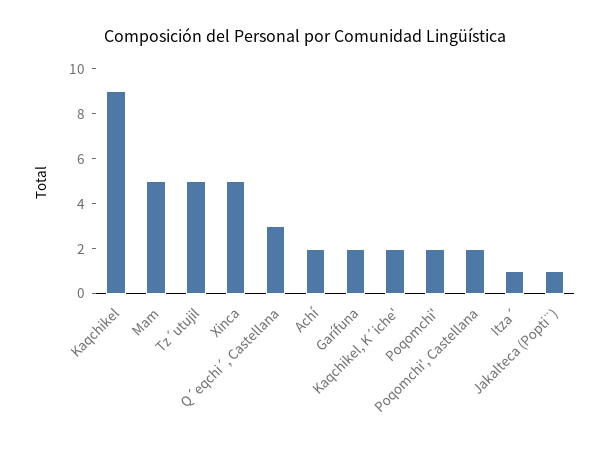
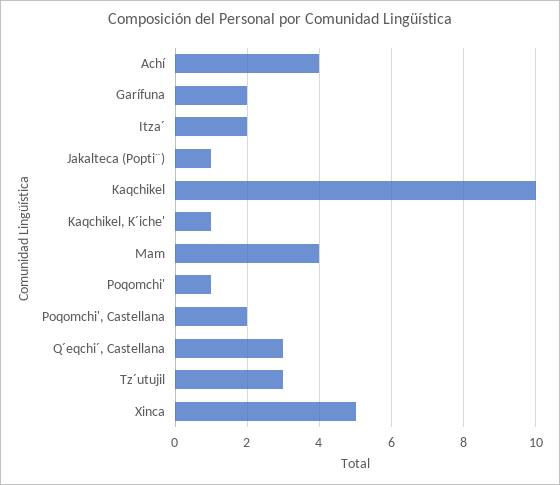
  {
-   "Kaqchikel": 9,
+   "Kaqchikel": 10,
-   "Mam": 5,
+   "Mam": 4,
-   "Tz´utujil": 5,
+   "Tz´utujil": 3,
    "Xinca": 5,
    "Q´eqchi´, Castellana": 3,
-   "Achí": 2,
+   "Achí": 4,
    "Garífuna": 2,
-   "Kaqchikel, K´iche'": 2,
+   "Kaqchikel, K´iche'": 1,
-   "Poqomchi'": 2,
+   "Poqomchi'": 1,
    "Poqomchi', Castellana": 2,
-   "Itza´": 1,
+   "Itza´": 2,
    "Jakalteca (Popti¨)": 1
  }

